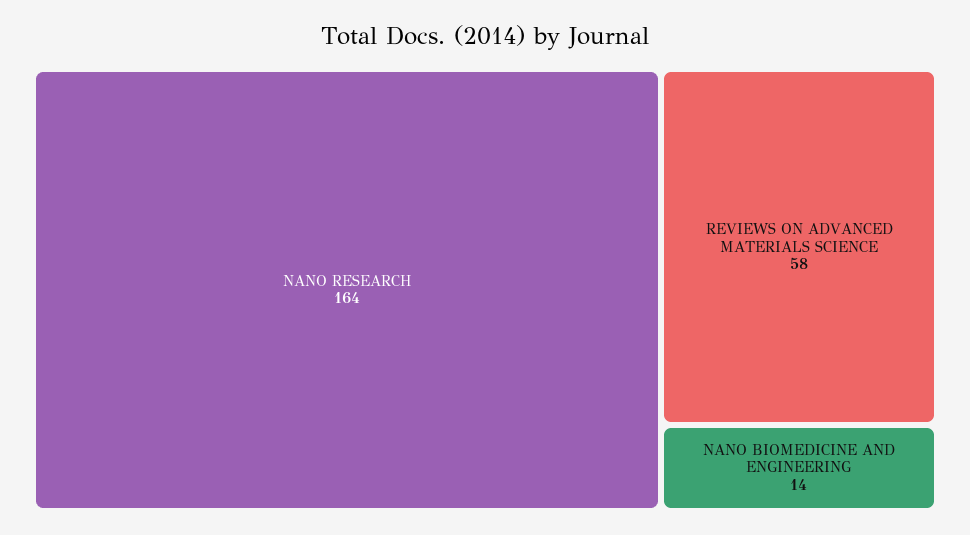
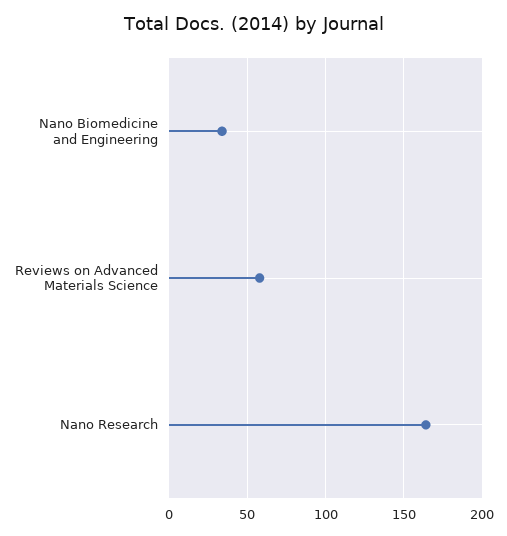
  {
    "NANO RESEARCH": 164,
    "REVIEWS ON ADVANCED MATERIALS SCIENCE": 58,
-   "NANO BIOMEDICINE AND ENGINEERING": 14
+   "NANO BIOMEDICINE AND ENGINEERING": 35
  }

